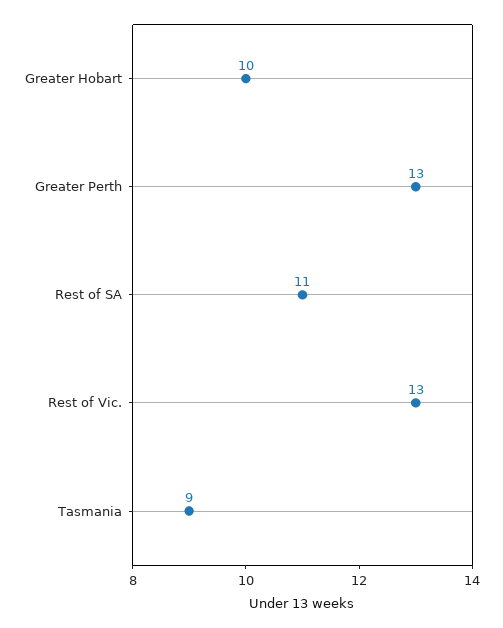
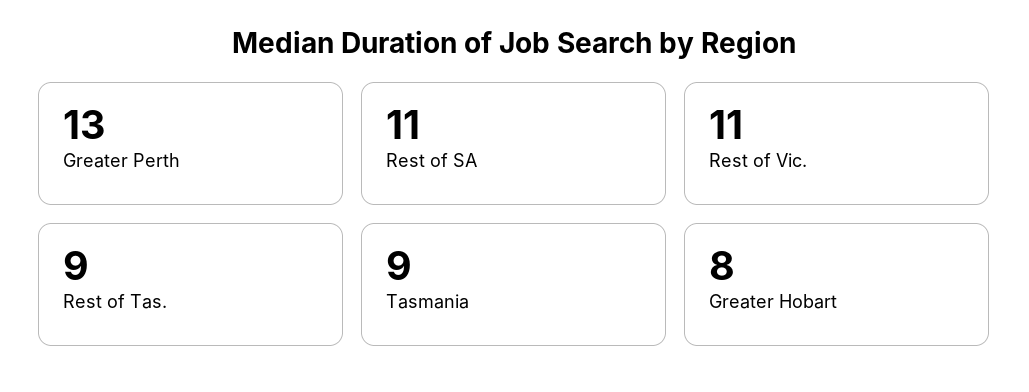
  {
-   "Greater Hobart": 10,
+   "Greater Hobart": 8,
    "Greater Perth": 13,
    "Rest of SA": 11,
-   "Rest of Vic.": 13,
+   "Rest of Vic.": 11,
-   "Tasmania": 9
+   "Tasmania": 9,
+   "Rest of Tas.": 9
  }

